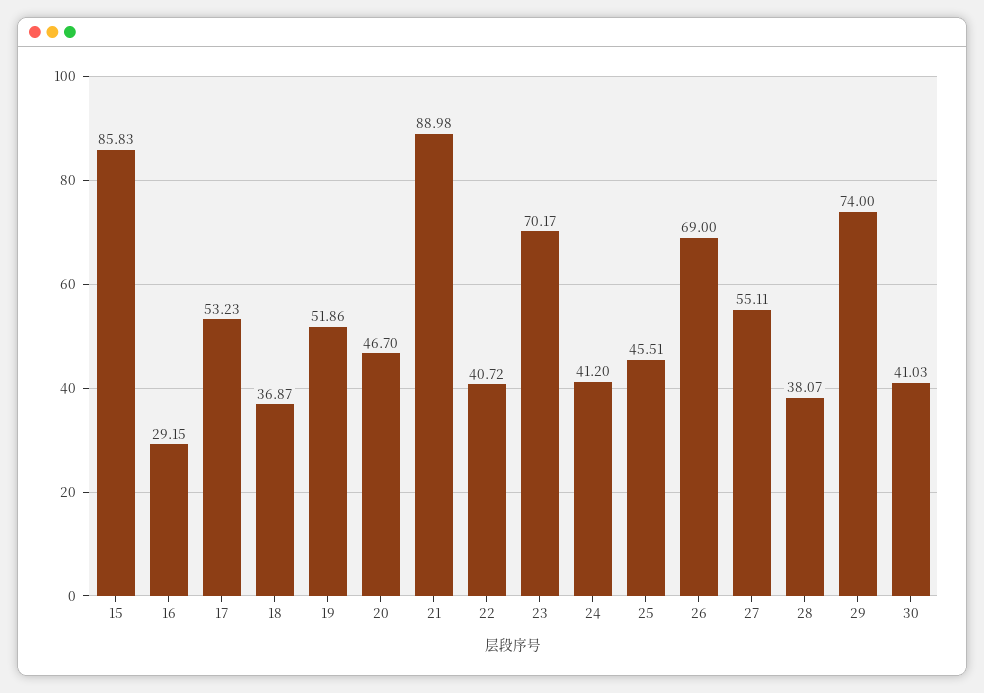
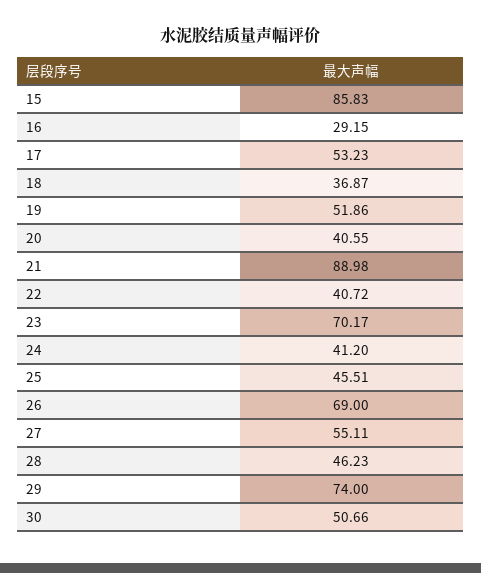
  {
    "15": 85.83,
    "16": 29.15,
    "17": 53.23,
    "18": 36.87,
    "19": 51.86,
-   "20": 46.7,
+   "20": 40.55,
    "21": 88.98,
    "22": 40.72,
    "23": 70.17,
    "24": 41.2,
    "25": 45.51,
    "26": 69,
    "27": 55.11,
-   "28": 38.07,
+   "28": 46.23,
    "29": 74,
-   "30": 41.03
+   "30": 50.66
  }

